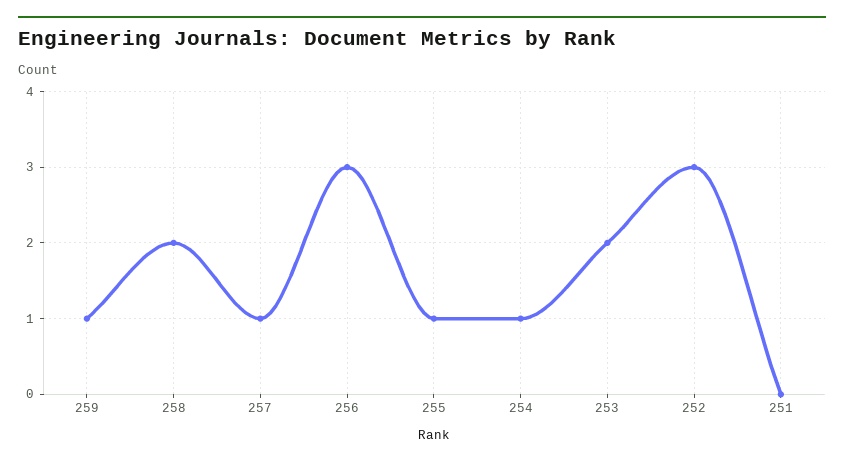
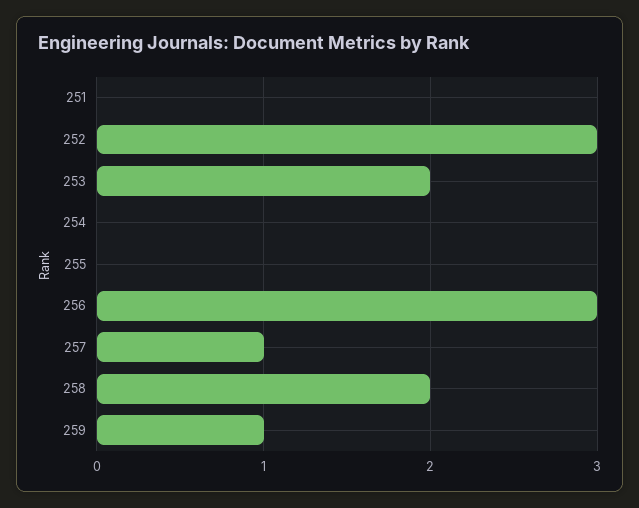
  {
    "259": 1,
    "258": 2,
    "257": 1,
    "256": 3,
-   "255": 1,
+   "255": 0,
-   "254": 1,
+   "254": 0,
    "253": 2,
    "252": 3,
    "251": 0
  }

